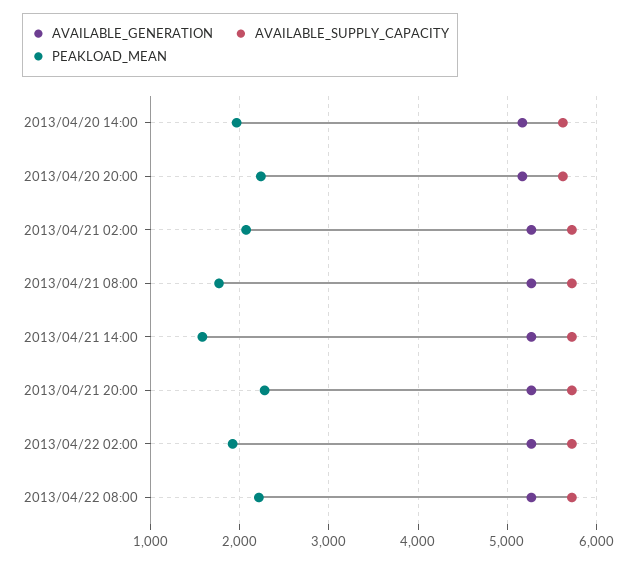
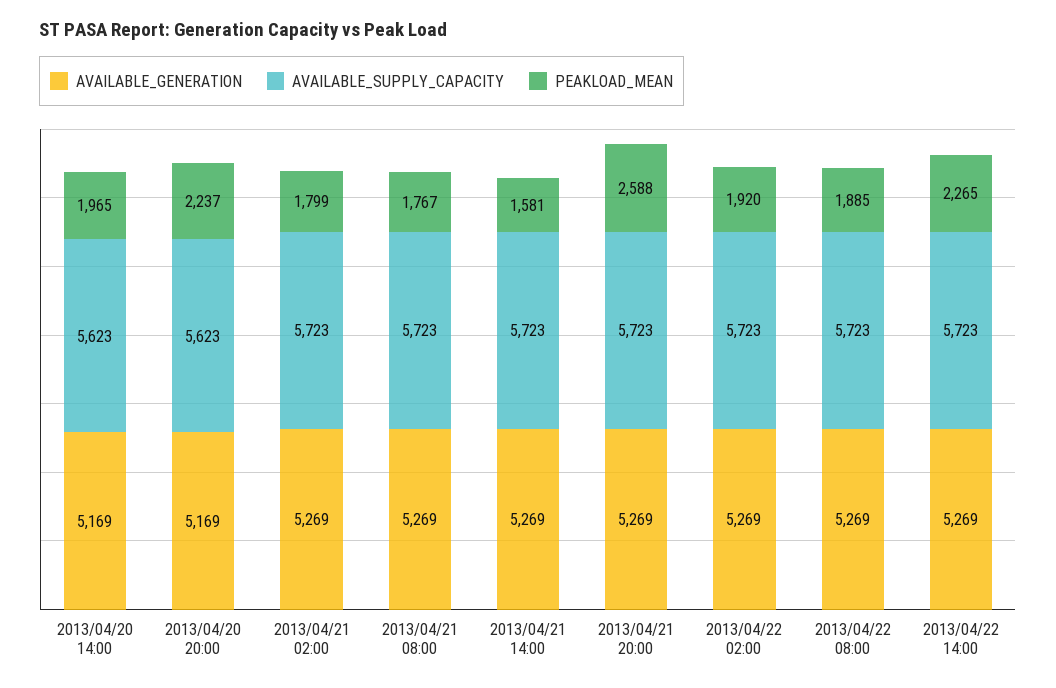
  {
    "AVAILABLE_GENERATION": {
      "2013/04/20 14:00": 5169,
      "2013/04/20 20:00": 5169,
      "2013/04/21 02:00": 5269,
      "2013/04/21 08:00": 5269,
      "2013/04/21 14:00": 5269,
      "2013/04/21 20:00": 5269,
      "2013/04/22 02:00": 5269,
-     "2013/04/22 08:00": 5269
+     "2013/04/22 08:00": 5269,
+     "2013/04/22 14:00": 5269
    },
    "AVAILABLE_SUPPLY_CAPACITY": {
      "2013/04/20 14:00": 5623,
      "2013/04/20 20:00": 5623,
      "2013/04/21 02:00": 5723,
      "2013/04/21 08:00": 5723,
      "2013/04/21 14:00": 5723,
      "2013/04/21 20:00": 5723,
      "2013/04/22 02:00": 5723,
-     "2013/04/22 08:00": 5723
+     "2013/04/22 08:00": 5723,
+     "2013/04/22 14:00": 5723
    },
    "PEAKLOAD_MEAN": {
      "2013/04/20 14:00": 1965,
      "2013/04/20 20:00": 2237,
-     "2013/04/21 02:00": 2100,
+     "2013/04/21 02:00": 1799,
      "2013/04/21 08:00": 1767,
      "2013/04/21 14:00": 1581,
-     "2013/04/21 20:00": 2300,
+     "2013/04/21 20:00": 2588,
      "2013/04/22 02:00": 1920,
-     "2013/04/22 08:00": 2200
+     "2013/04/22 08:00": 1885,
+     "2013/04/22 14:00": 2265
    }
  }

